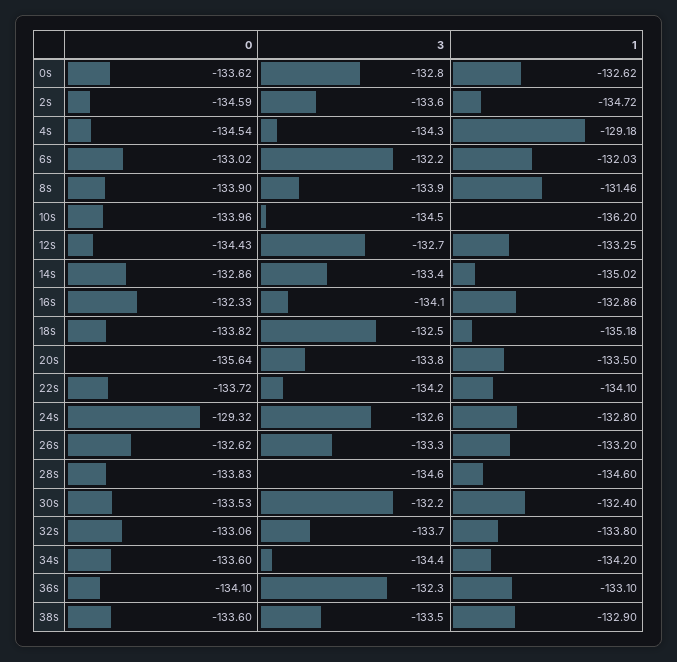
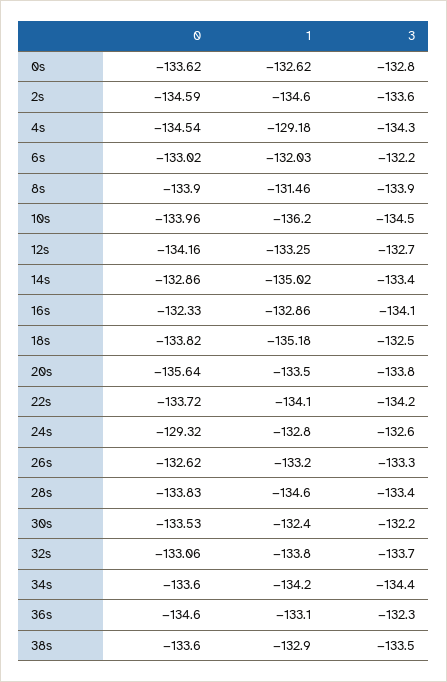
  {
    "0": {
      "0s": -133.62,
      "2s": -134.59,
      "4s": -134.54,
      "6s": -133.02,
      "8s": -133.9,
      "10s": -133.96,
-     "12s": -134.43,
+     "12s": -134.16,
      "14s": -132.86,
      "16s": -132.33,
      "18s": -133.82,
      "20s": -135.64,
      "22s": -133.72,
      "24s": -129.32,
      "26s": -132.62,
      "28s": -133.83,
      "30s": -133.53,
      "32s": -133.06,
      "34s": -133.6,
-     "36s": -134.1,
+     "36s": -134.6,
      "38s": -133.6
    },
    "3": {
      "0s": -132.8,
      "2s": -133.6,
      "4s": -134.3,
      "6s": -132.2,
      "8s": -133.9,
      "10s": -134.5,
      "12s": -132.7,
      "14s": -133.4,
      "16s": -134.1,
      "18s": -132.5,
      "20s": -133.8,
      "22s": -134.2,
      "24s": -132.6,
      "26s": -133.3,
-     "28s": -134.6,
+     "28s": -133.4,
      "30s": -132.2,
      "32s": -133.7,
      "34s": -134.4,
      "36s": -132.3,
      "38s": -133.5
    },
    "1": {
      "0s": -132.62,
-     "2s": -134.72,
+     "2s": -134.6,
      "4s": -129.18,
      "6s": -132.03,
      "8s": -131.46,
      "10s": -136.2,
      "12s": -133.25,
      "14s": -135.02,
      "16s": -132.86,
      "18s": -135.18,
      "20s": -133.5,
      "22s": -134.1,
      "24s": -132.8,
      "26s": -133.2,
      "28s": -134.6,
      "30s": -132.4,
      "32s": -133.8,
      "34s": -134.2,
      "36s": -133.1,
      "38s": -132.9
    }
  }

